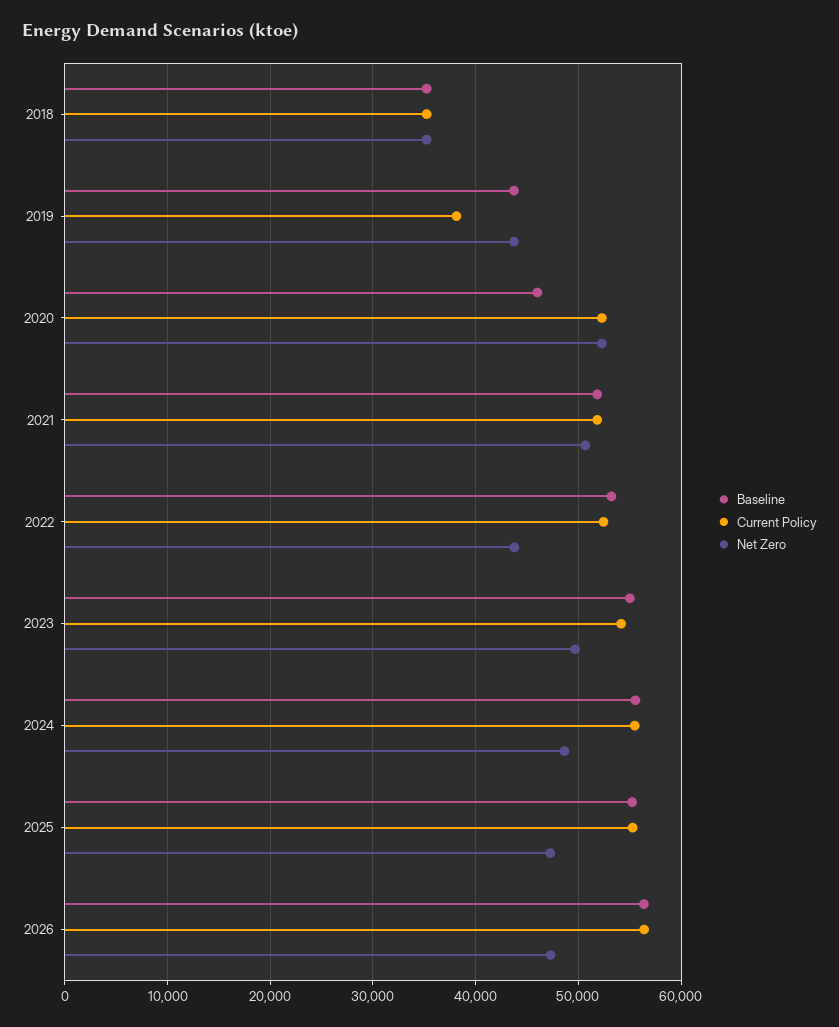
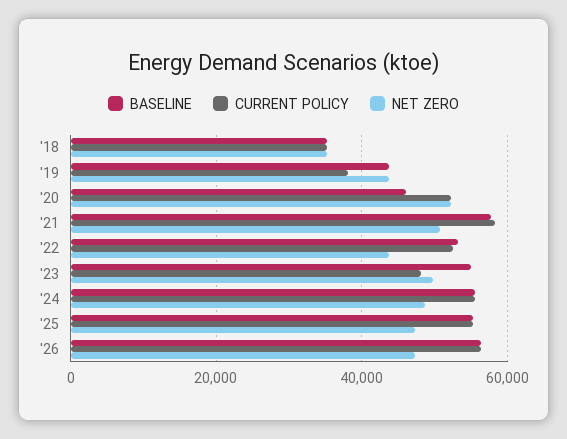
  {
    "Baseline": {
      "2018": 35000,
      "2019": 44000,
      "2020": 46000,
-     "2021": 52000,
+     "2021": 58000,
      "2022": 53000,
      "2023": 55000,
      "2024": 56000,
      "2025": 55000,
      "2026": 56000
    },
    "Current Policy": {
      "2018": 35000,
      "2019": 38000,
      "2020": 52000,
-     "2021": 52000,
+     "2021": 58000,
      "2022": 52000,
-     "2023": 54000,
+     "2023": 48000,
      "2024": 55000,
      "2025": 55000,
      "2026": 56000
    },
    "Net Zero": {
      "2018": 35000,
      "2019": 44000,
      "2020": 52000,
      "2021": 51000,
      "2022": 44000,
      "2023": 50000,
      "2024": 49000,
      "2025": 47000,
      "2026": 47000
    }
  }

